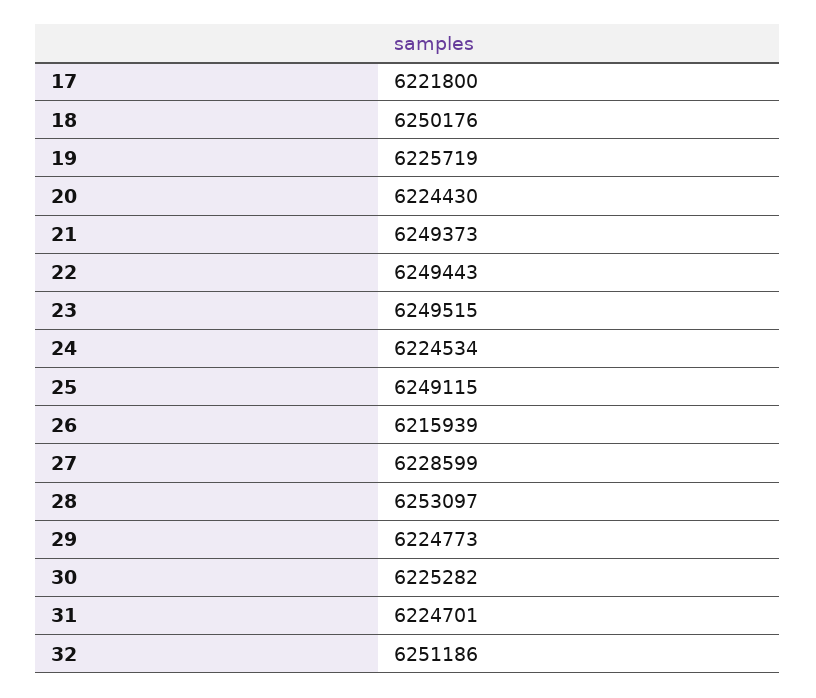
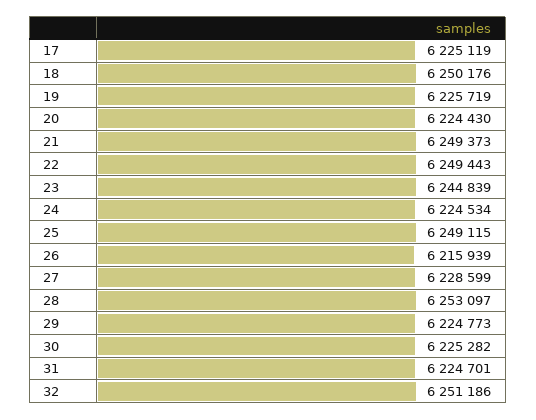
  {
-   "17": 6221800,
+   "17": 6225119,
    "18": 6250176,
    "19": 6225719,
    "20": 6224430,
    "21": 6249373,
    "22": 6249443,
-   "23": 6249515,
+   "23": 6244839,
    "24": 6224534,
    "25": 6249115,
    "26": 6215939,
    "27": 6228599,
    "28": 6253097,
    "29": 6224773,
    "30": 6225282,
    "31": 6224701,
    "32": 6251186
  }

